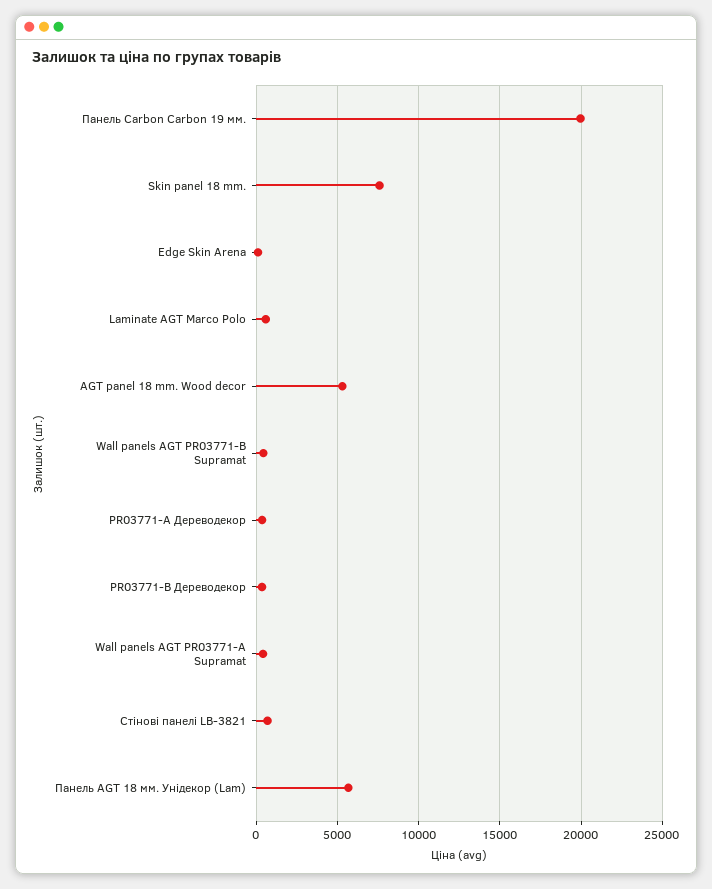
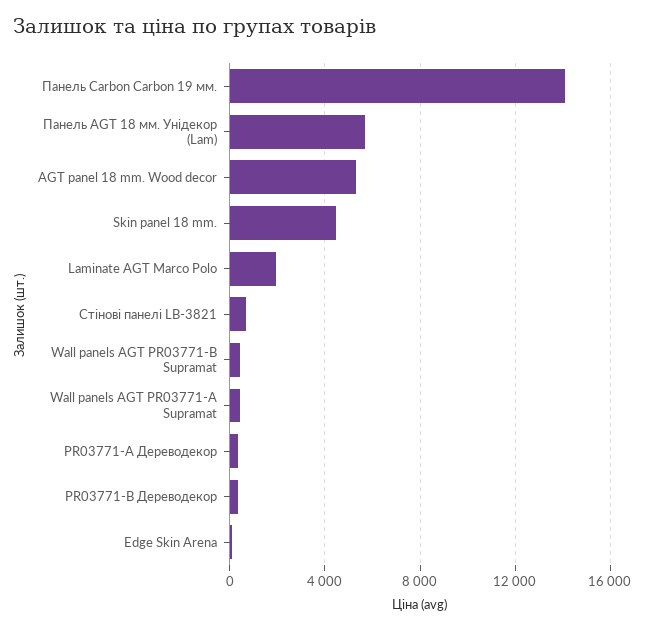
  {
-   "Панель Carbon Carbon 19 мм.": 20000,
+   "Панель Carbon Carbon 19 мм.": 14000,
-   "Skin panel 18 mm.": 7500,
+   "Skin panel 18 mm.": 4500,
    "Edge Skin Arena": 0,
-   "Laminate AGT Marco Polo": 500,
+   "Laminate AGT Marco Polo": 2000,
    "AGT panel 18 mm. Wood decor": 5500,
    "Wall panels AGT PR03771-B Supramat": 500,
    "PR03771-А Дереводекор": 500,
    "PR03771-B Дереводекор": 500,
    "Wall panels AGT PR03771-А Supramat": 500,
    "Стінові панелі LB-3821": 500,
    "Панель AGT 18 мм. Унідекор (Lam)": 5500
  }

